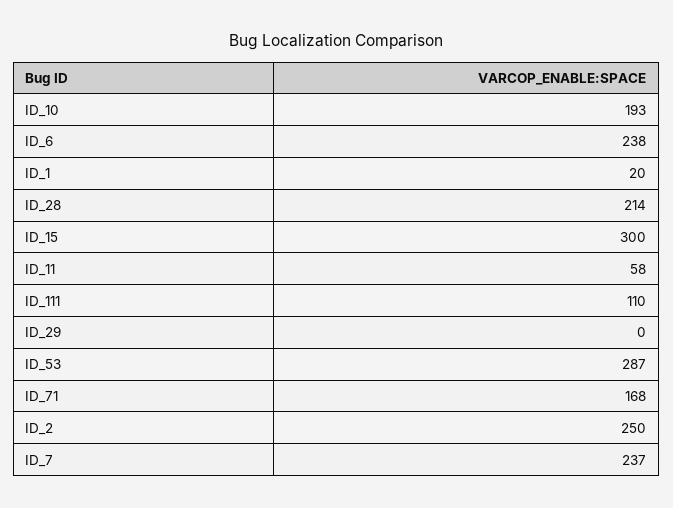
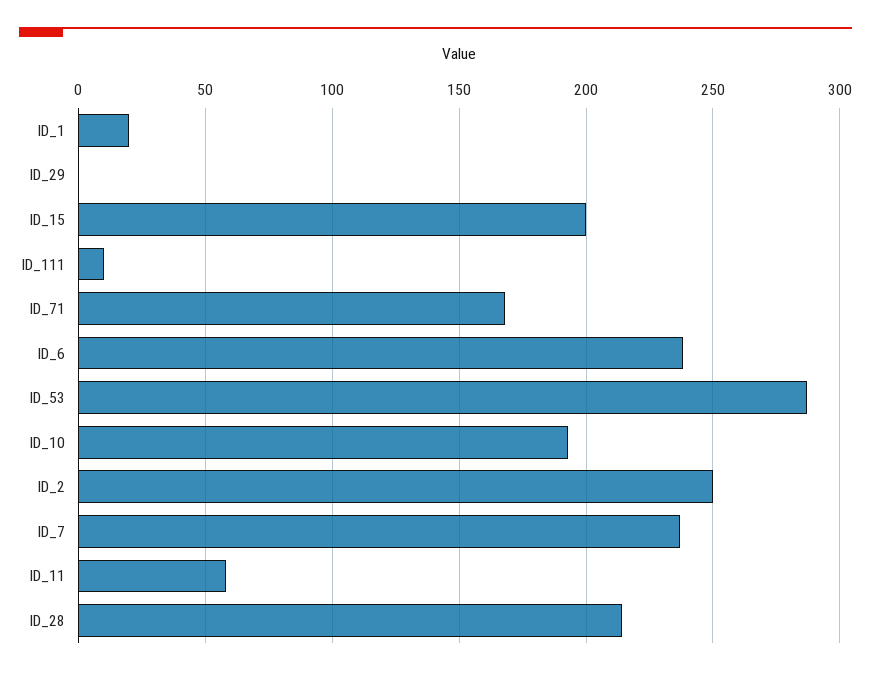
  {
    "ID_10": 193,
    "ID_6": 238,
    "ID_1": 20,
    "ID_28": 214,
-   "ID_15": 300,
+   "ID_15": 200,
    "ID_11": 58,
-   "ID_111": 110,
+   "ID_111": 10,
    "ID_29": 0,
    "ID_53": 287,
    "ID_71": 168,
    "ID_2": 250,
    "ID_7": 237
  }

